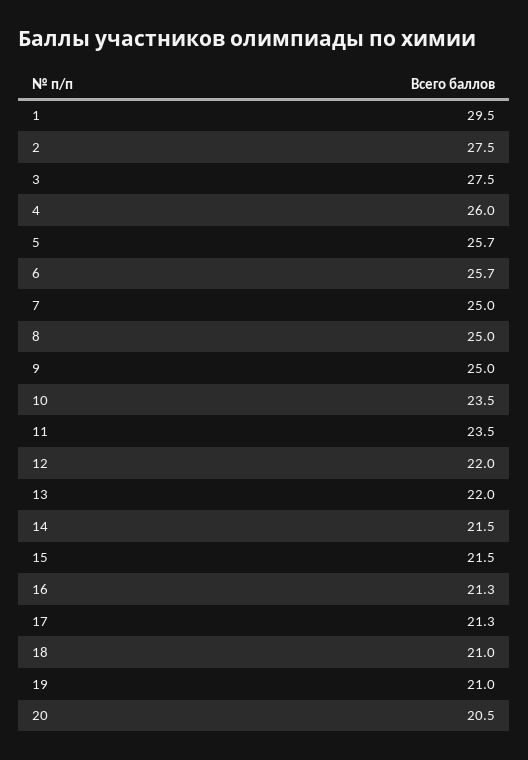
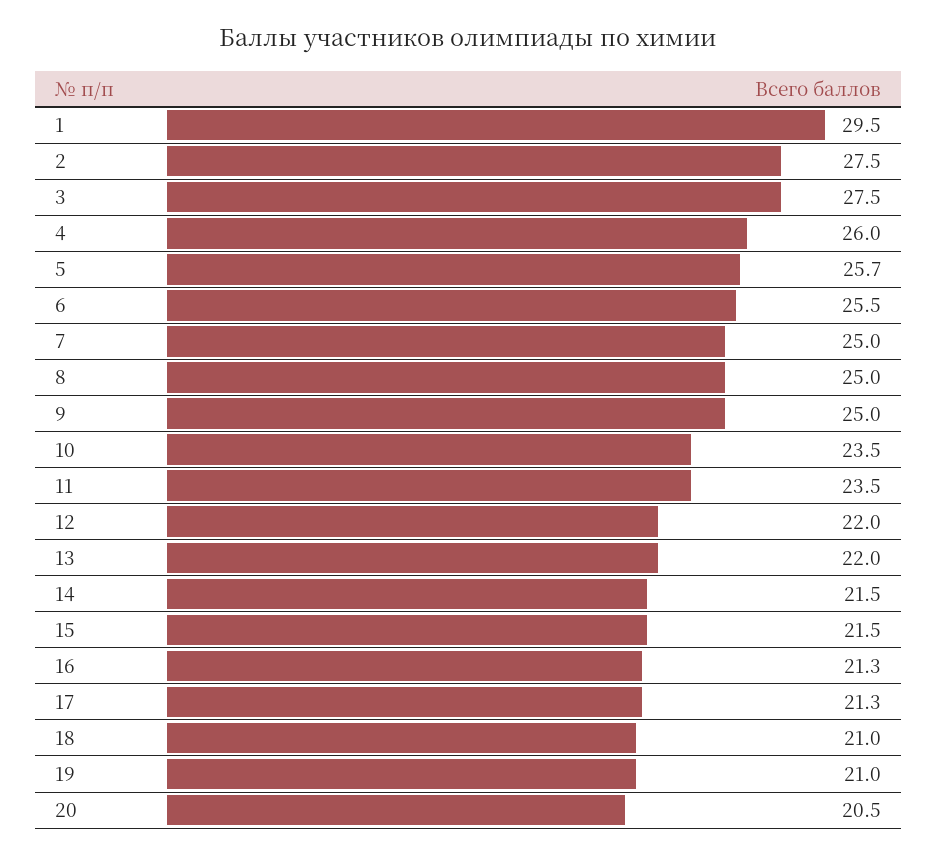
  {
    "1": 29.5,
    "2": 27.5,
    "3": 27.5,
    "4": 26,
    "5": 25.7,
-   "6": 25.7,
+   "6": 25.5,
    "7": 25,
    "8": 25,
    "9": 25,
    "10": 23.5,
    "11": 23.5,
    "12": 22,
    "13": 22,
    "14": 21.5,
    "15": 21.5,
    "16": 21.3,
    "17": 21.3,
    "18": 21,
    "19": 21,
    "20": 20.5
  }

